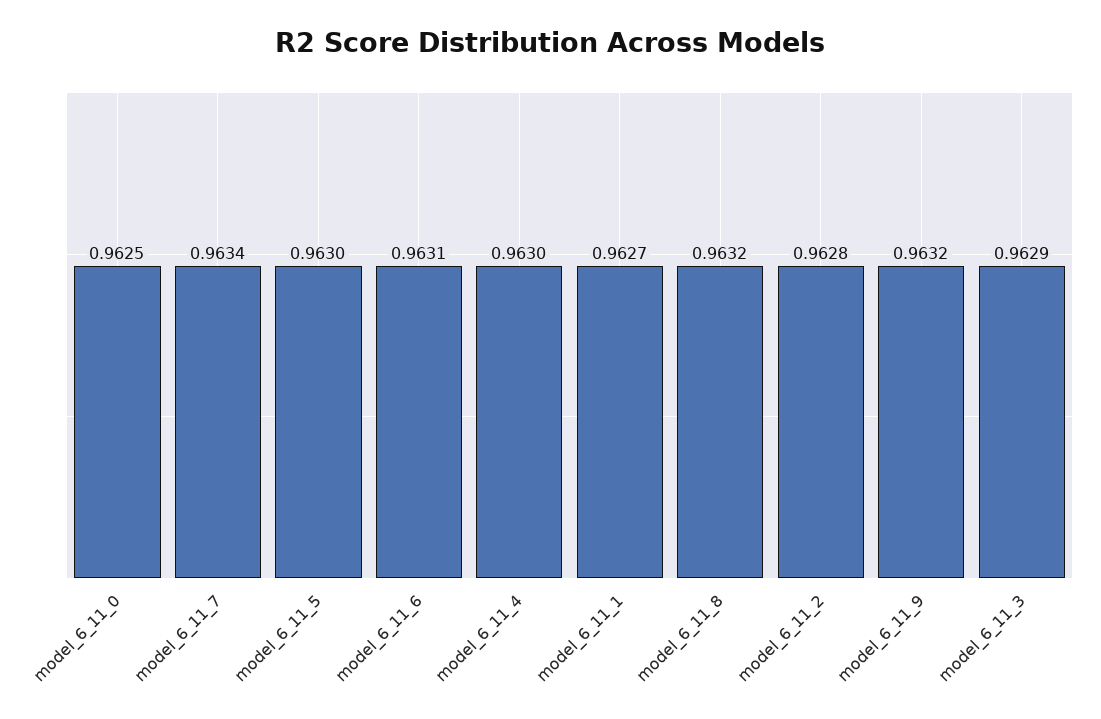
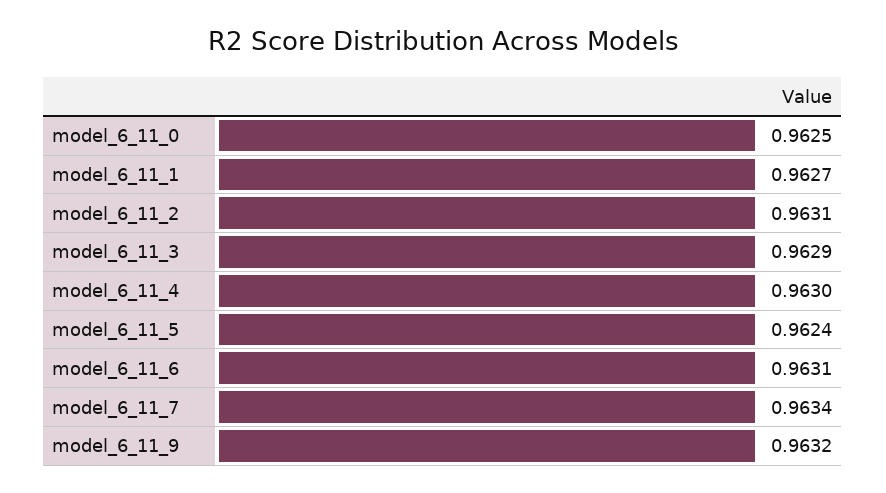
  {
    "model_6_11_0": 0.9625,
    "model_6_11_7": 0.9634,
-   "model_6_11_5": 0.963,
+   "model_6_11_5": 0.9624,
    "model_6_11_6": 0.9631,
    "model_6_11_4": 0.963,
    "model_6_11_1": 0.9627,
-   "model_6_11_8": 0.9632,
-   "model_6_11_2": 0.9628,
+   "model_6_11_2": 0.9631,
    "model_6_11_9": 0.9632,
    "model_6_11_3": 0.9629
  }

